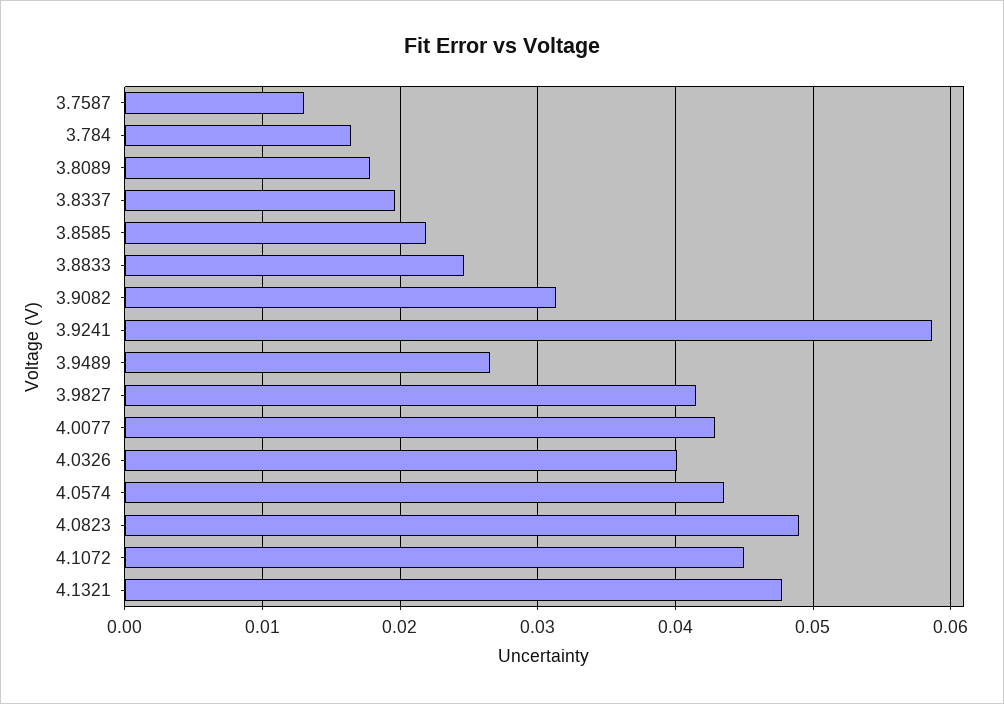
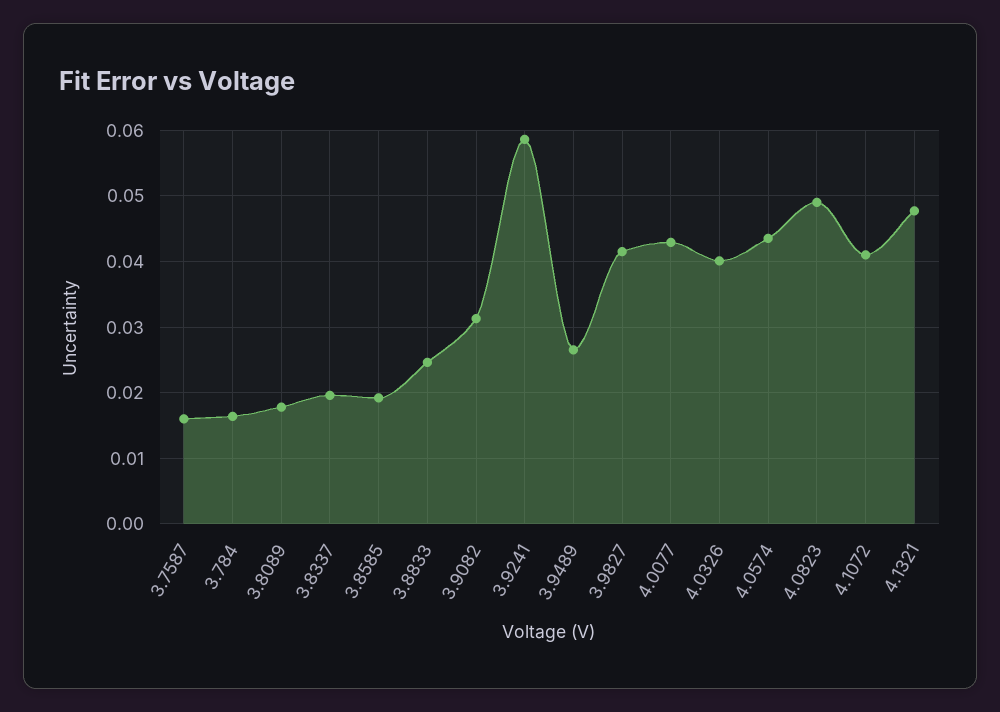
  {
-   "3.7587": 0.013,
+   "3.7587": 0.016,
    "3.784": 0.016,
    "3.8089": 0.018,
    "3.8337": 0.02,
-   "3.8585": 0.022,
+   "3.8585": 0.019,
    "3.8833": 0.025,
    "3.9082": 0.031,
    "3.9241": 0.059,
    "3.9489": 0.027,
    "3.9827": 0.042,
    "4.0077": 0.043,
    "4.0326": 0.04,
    "4.0574": 0.044,
    "4.0823": 0.049,
-   "4.1072": 0.045,
+   "4.1072": 0.041,
    "4.1321": 0.048
  }

